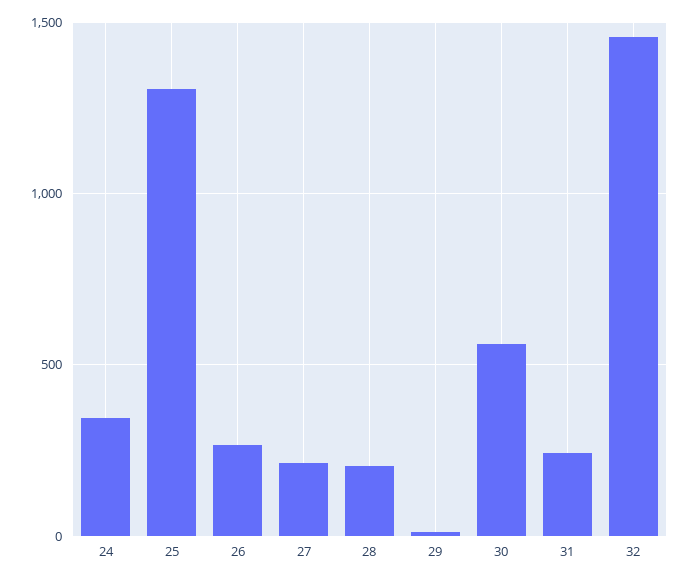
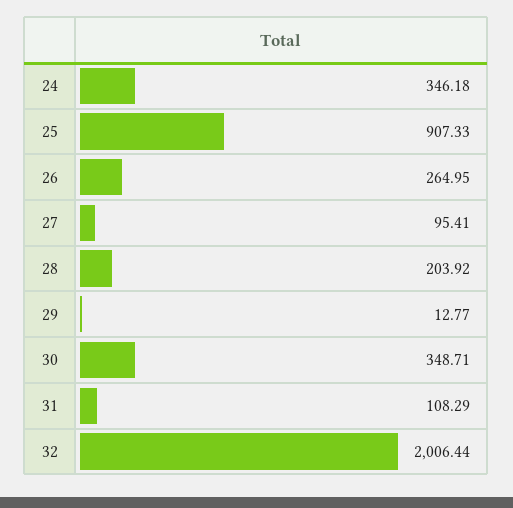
  {
    "24": 346.18,
-   "25": 1300,
+   "25": 907.33,
    "26": 264.95,
-   "27": 200,
+   "27": 95.41,
    "28": 203.92,
    "29": 12.77,
-   "30": 550,
+   "30": 348.71,
-   "31": 250,
+   "31": 108.29,
-   "32": 1450
+   "32": 2006.44
  }

